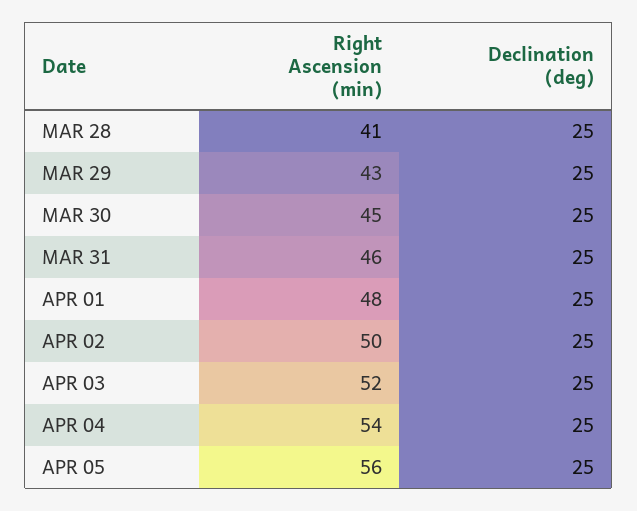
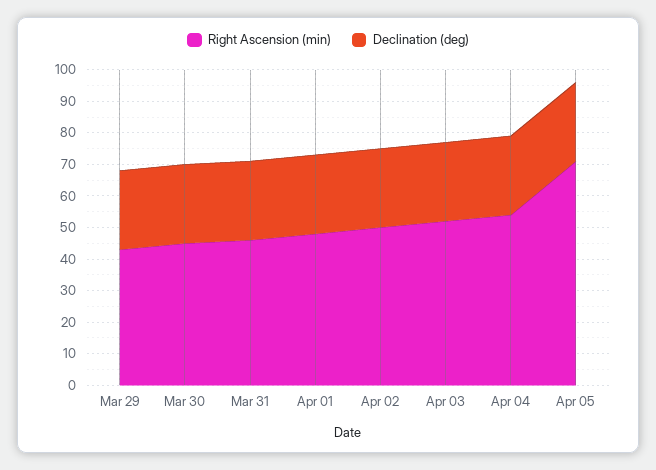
  {
    "Right Ascension (min)": {
-     "MAR 28": 41,
      "MAR 29": 43,
      "MAR 30": 45,
      "MAR 31": 46,
      "APR 01": 48,
      "APR 02": 50,
      "APR 03": 52,
      "APR 04": 54,
-     "APR 05": 56
+     "APR 05": 70
    },
    "Declination (deg)": {
-     "MAR 28": 25,
      "MAR 29": 25,
      "MAR 30": 25,
      "MAR 31": 25,
      "APR 01": 25,
      "APR 02": 25,
      "APR 03": 25,
      "APR 04": 25,
      "APR 05": 25
    }
  }

